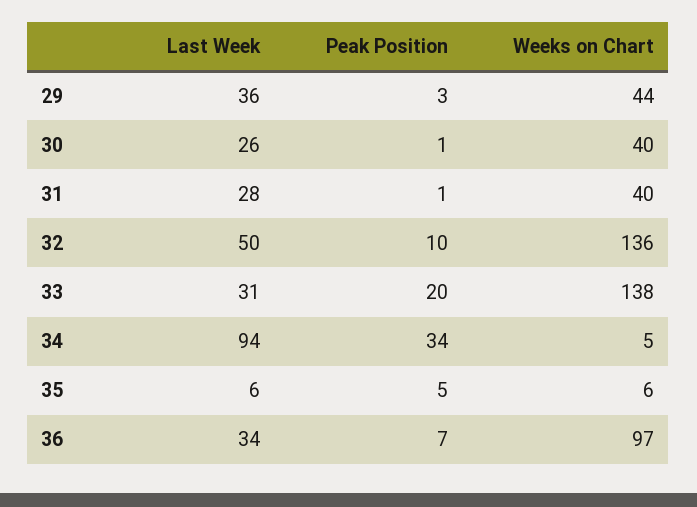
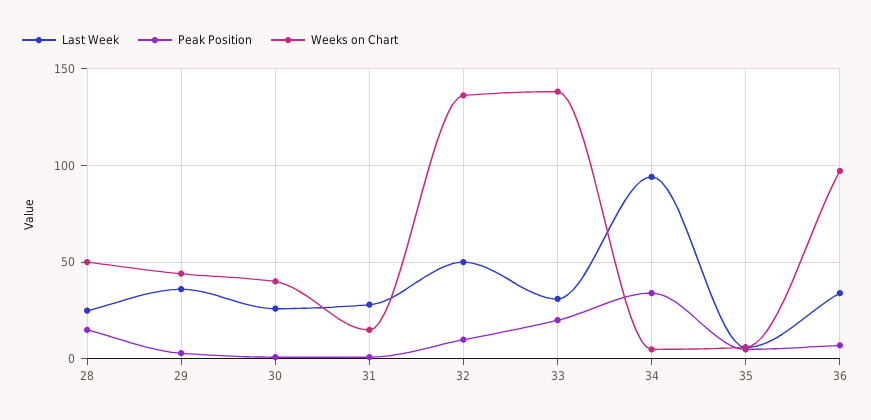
  {
    "Last Week": {
      "29": 36,
      "30": 26,
      "31": 28,
      "32": 50,
      "33": 31,
      "34": 94,
      "35": 6,
-     "36": 34
+     "36": 34,
+     "28": 25
    },
    "Peak Position": {
      "29": 3,
      "30": 1,
      "31": 1,
      "32": 10,
      "33": 20,
      "34": 34,
      "35": 5,
-     "36": 7
+     "36": 7,
+     "28": 15
    },
    "Weeks on Chart": {
      "29": 44,
      "30": 40,
-     "31": 40,
+     "31": 15,
      "32": 136,
      "33": 138,
      "34": 5,
      "35": 6,
-     "36": 97
+     "36": 97,
+     "28": 50
    }
  }

